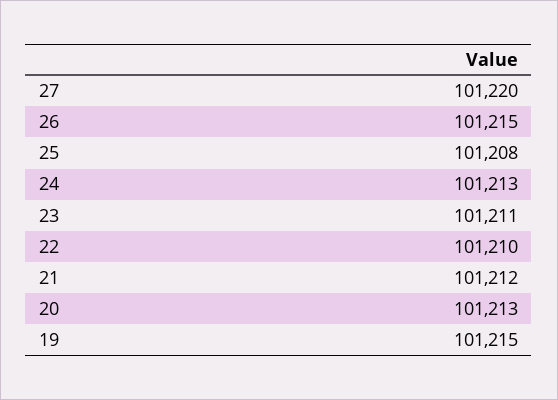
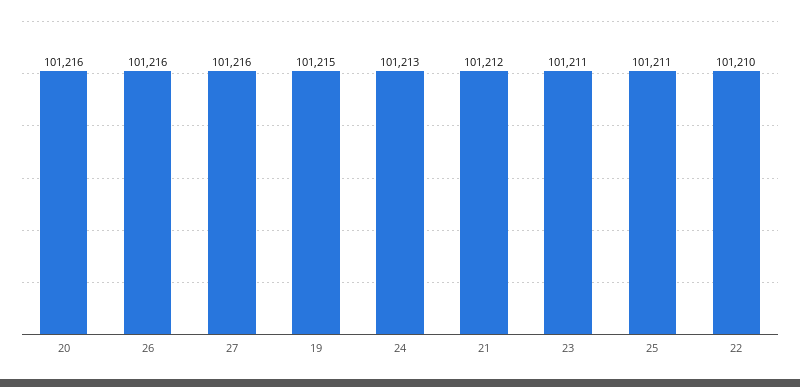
  {
-   "27": 101220,
+   "27": 101216,
-   "26": 101215,
+   "26": 101216,
-   "25": 101208,
+   "25": 101211,
    "24": 101213,
    "23": 101211,
    "22": 101210,
    "21": 101212,
-   "20": 101213,
+   "20": 101216,
    "19": 101215
  }

